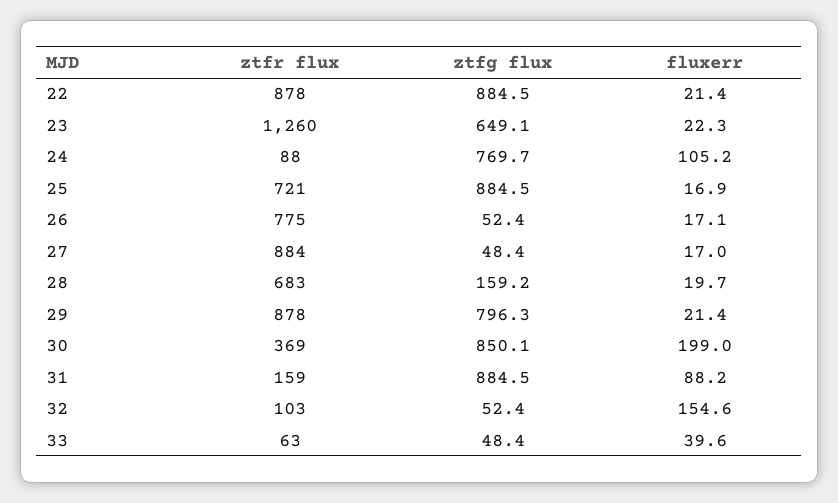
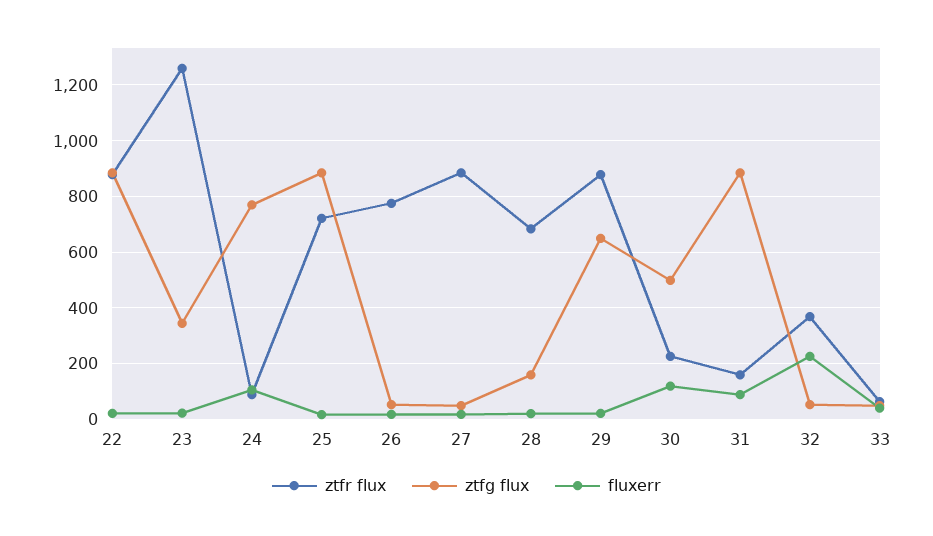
  {
    "ztfr flux": {
      "22": 878,
      "23": 1260,
      "24": 88,
      "25": 721,
      "26": 775,
      "27": 884,
      "28": 683,
      "29": 878,
-     "30": 369,
+     "30": 225,
      "31": 159,
-     "32": 103,
+     "32": 375,
      "33": 63
    },
    "ztfg flux": {
      "22": 884.5,
-     "23": 649.1,
+     "23": 350,
      "24": 769.7,
      "25": 884.5,
      "26": 52.4,
      "27": 48.4,
      "28": 159.2,
-     "29": 796.3,
+     "29": 650,
-     "30": 850.1,
+     "30": 500,
      "31": 884.5,
      "32": 52.4,
      "33": 48.4
    },
    "fluxerr": {
      "22": 21.4,
      "23": 22.3,
      "24": 105.2,
      "25": 16.9,
      "26": 17.1,
      "27": 17,
      "28": 19.7,
      "29": 21.4,
-     "30": 199,
+     "30": 125,
      "31": 88.2,
-     "32": 154.6,
+     "32": 225,
      "33": 39.6
    }
  }

